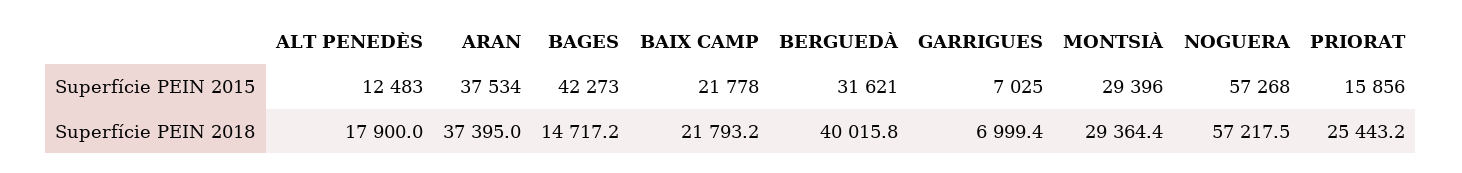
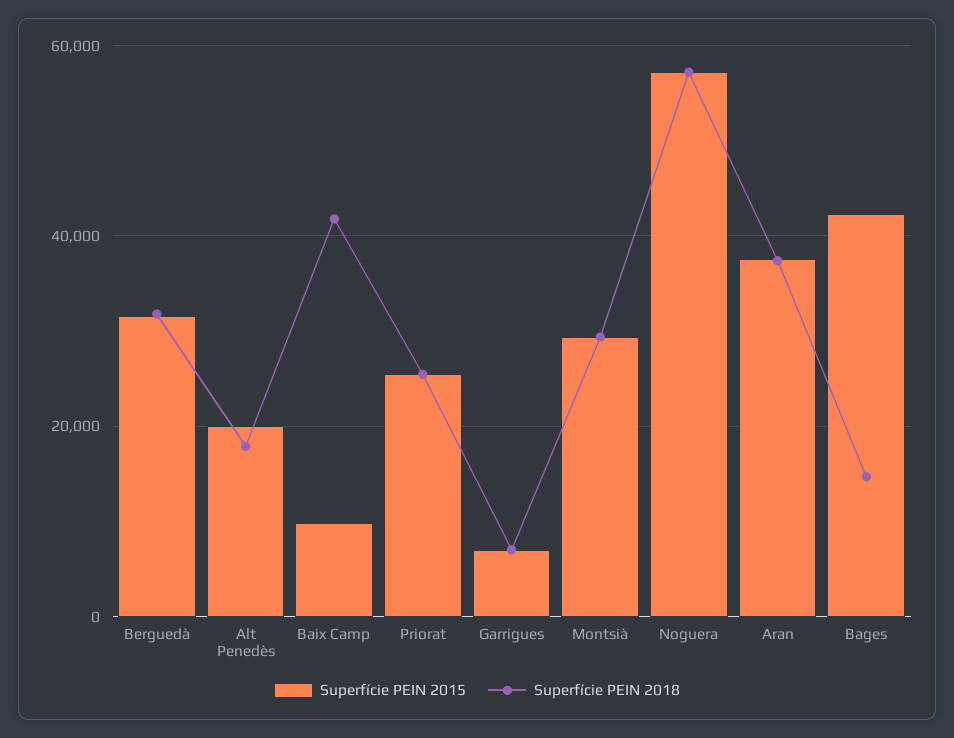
  {
    "Superfície PEIN 2015": {
-     "ALT PENEDÈS": 12483,
+     "ALT PENEDÈS": 20000,
      "ARAN": 37534,
      "BAGES": 42273,
-     "BAIX CAMP": 21778,
+     "BAIX CAMP": 10000,
      "BERGUEDÀ": 31621,
      "GARRIGUES": 7025,
      "MONTSIÀ": 29396,
      "NOGUERA": 57268,
-     "PRIORAT": 15856
+     "PRIORAT": 26000
    },
    "Superfície PEIN 2018": {
      "ALT PENEDÈS": 17900,
      "ARAN": 37395,
      "BAGES": 14717.2,
-     "BAIX CAMP": 21793.2,
+     "BAIX CAMP": 42000,
-     "BERGUEDÀ": 40015.8,
+     "BERGUEDÀ": 32000,
      "GARRIGUES": 6999.4,
      "MONTSIÀ": 29364.4,
      "NOGUERA": 57217.5,
      "PRIORAT": 25443.2
    }
  }

